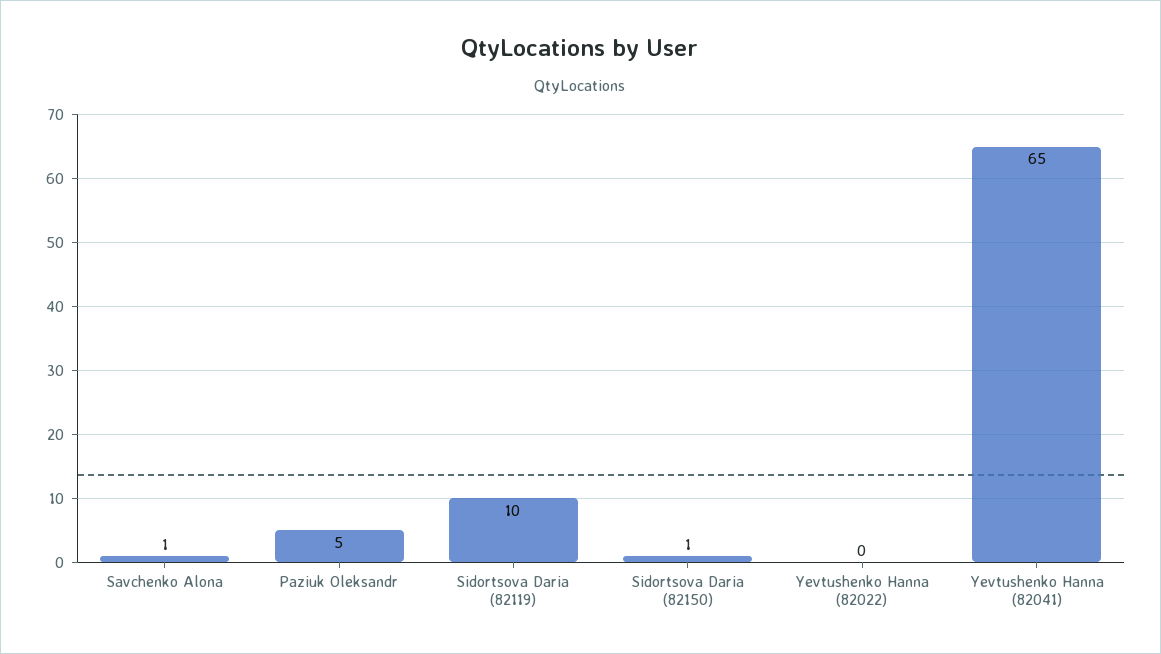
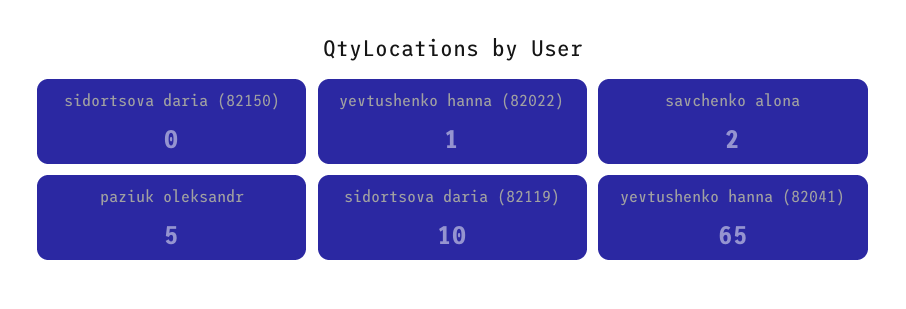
  {
-   "Savchenko Alona": 1,
+   "Savchenko Alona": 2,
    "Paziuk Oleksandr": 5,
    "Sidortsova Daria (82119)": 10,
-   "Sidortsova Daria (82150)": 1,
+   "Sidortsova Daria (82150)": 0,
-   "Yevtushenko Hanna (82022)": 0,
+   "Yevtushenko Hanna (82022)": 1,
    "Yevtushenko Hanna (82041)": 65
  }

